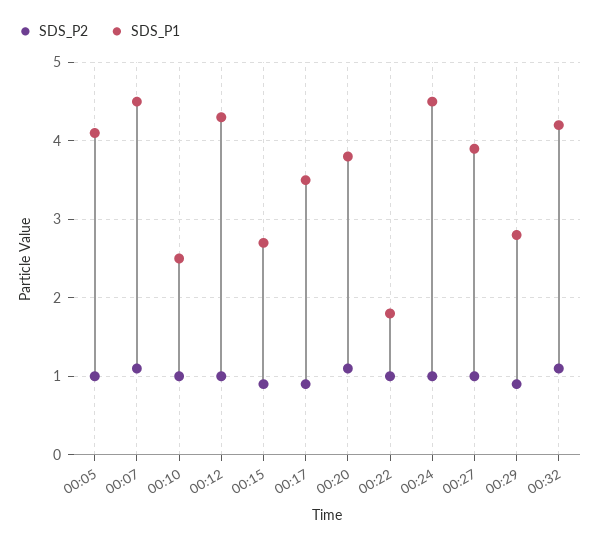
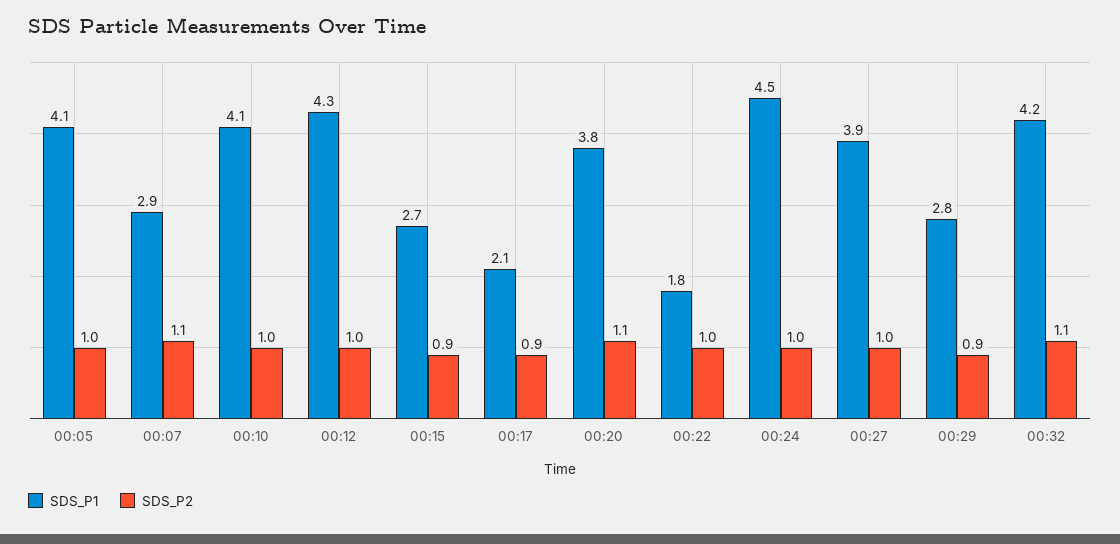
  {
    "SDS_P2": {
      "00:05": 1,
      "00:07": 1.1,
      "00:10": 1,
      "00:12": 1,
      "00:15": 0.9,
      "00:17": 0.9,
      "00:20": 1.1,
      "00:22": 1,
      "00:24": 1,
      "00:27": 1,
      "00:29": 0.9,
      "00:32": 1.1
    },
    "SDS_P1": {
      "00:05": 4.1,
-     "00:07": 4.5,
+     "00:07": 2.9,
-     "00:10": 2.5,
+     "00:10": 4.1,
      "00:12": 4.3,
      "00:15": 2.7,
-     "00:17": 3.5,
+     "00:17": 2.1,
      "00:20": 3.8,
      "00:22": 1.8,
      "00:24": 4.5,
      "00:27": 3.9,
      "00:29": 2.8,
      "00:32": 4.2
    }
  }

